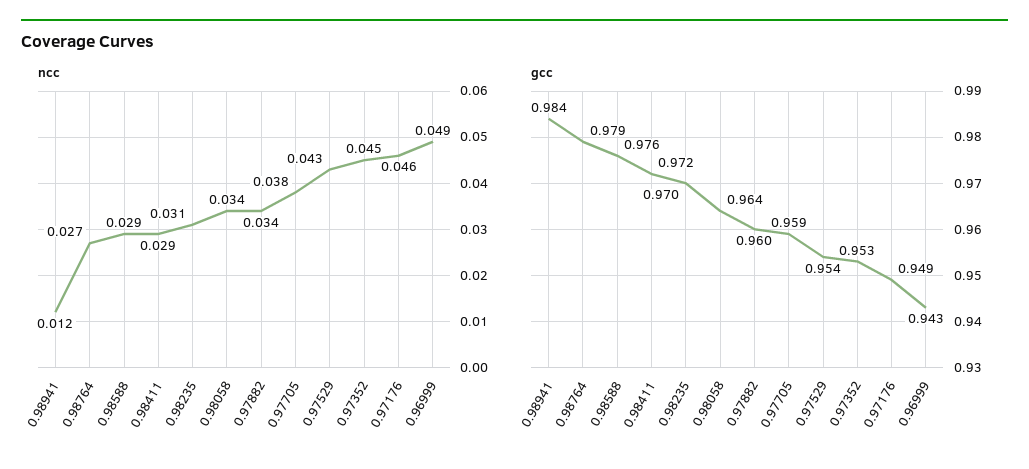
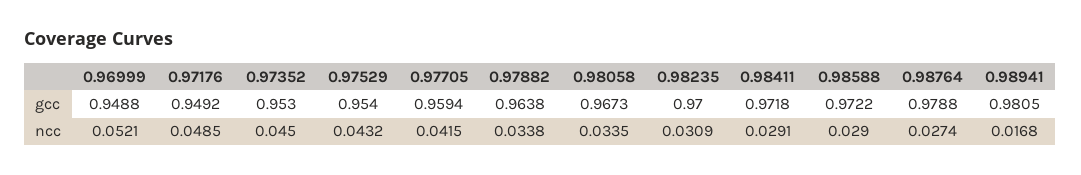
  {
    "ncc": {
-     "0.98941": 0.012,
+     "0.98941": 0.0168,
      "0.98764": 0.0274,
      "0.98588": 0.029,
      "0.98411": 0.0291,
      "0.98235": 0.0309,
      "0.98058": 0.0335,
      "0.97882": 0.0338,
-     "0.97705": 0.038,
+     "0.97705": 0.0415,
      "0.97529": 0.0432,
      "0.97352": 0.045,
-     "0.97176": 0.046,
+     "0.97176": 0.0485,
-     "0.96999": 0.049
+     "0.96999": 0.0521
    },
    "gcc": {
-     "0.98941": 0.984,
+     "0.98941": 0.9805,
      "0.98764": 0.9788,
-     "0.98588": 0.976,
+     "0.98588": 0.9722,
      "0.98411": 0.9718,
      "0.98235": 0.97,
-     "0.98058": 0.964,
+     "0.98058": 0.9673,
-     "0.97882": 0.96,
+     "0.97882": 0.9638,
      "0.97705": 0.9594,
      "0.97529": 0.954,
      "0.97352": 0.953,
      "0.97176": 0.9492,
-     "0.96999": 0.943
+     "0.96999": 0.9488
    }
  }

